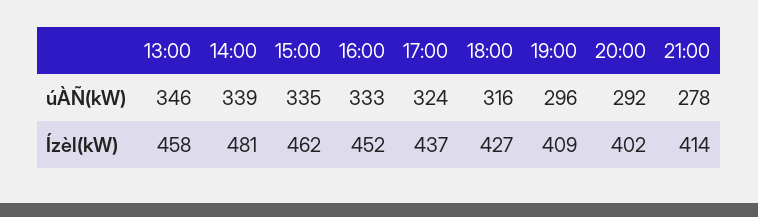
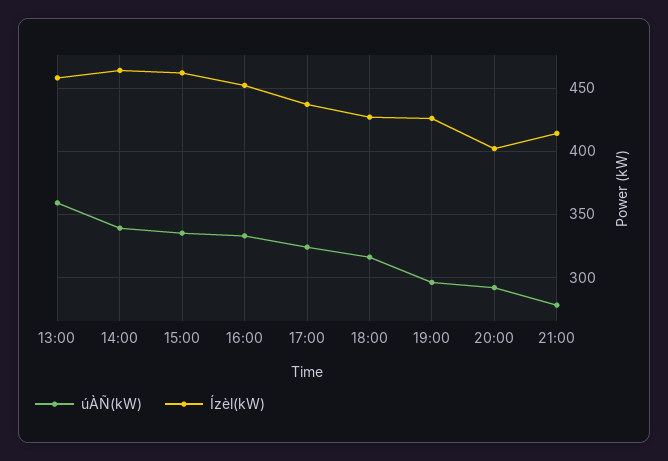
  {
    "úÀÑ(kW)": {
-     "13:00": 346,
+     "13:00": 360,
      "14:00": 339,
      "15:00": 335,
      "16:00": 333,
      "17:00": 324,
      "18:00": 316,
      "19:00": 296,
      "20:00": 292,
      "21:00": 278
    },
    "Ízèl(kW)": {
      "13:00": 458,
-     "14:00": 481,
+     "14:00": 465,
      "15:00": 462,
      "16:00": 452,
      "17:00": 437,
      "18:00": 427,
-     "19:00": 409,
+     "19:00": 425,
      "20:00": 402,
      "21:00": 414
    }
  }

